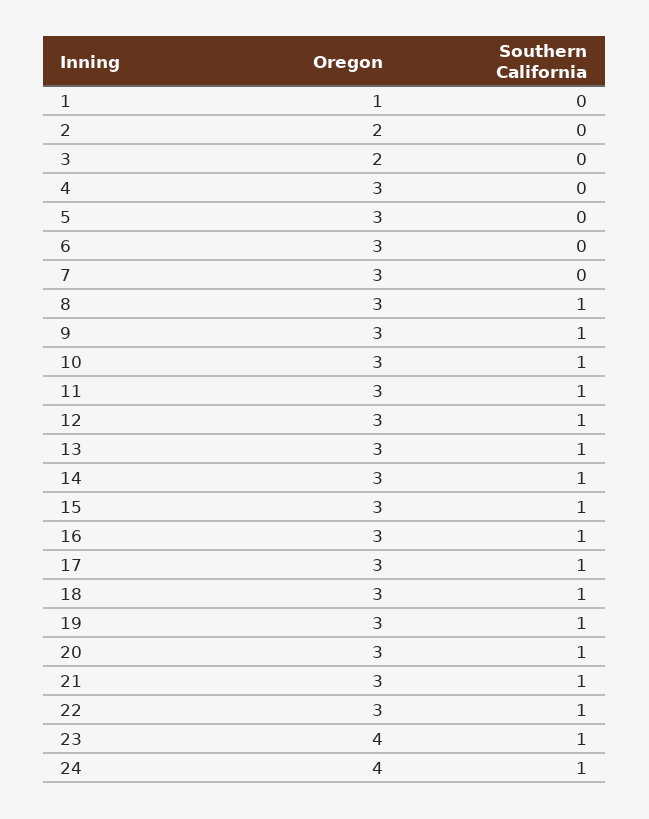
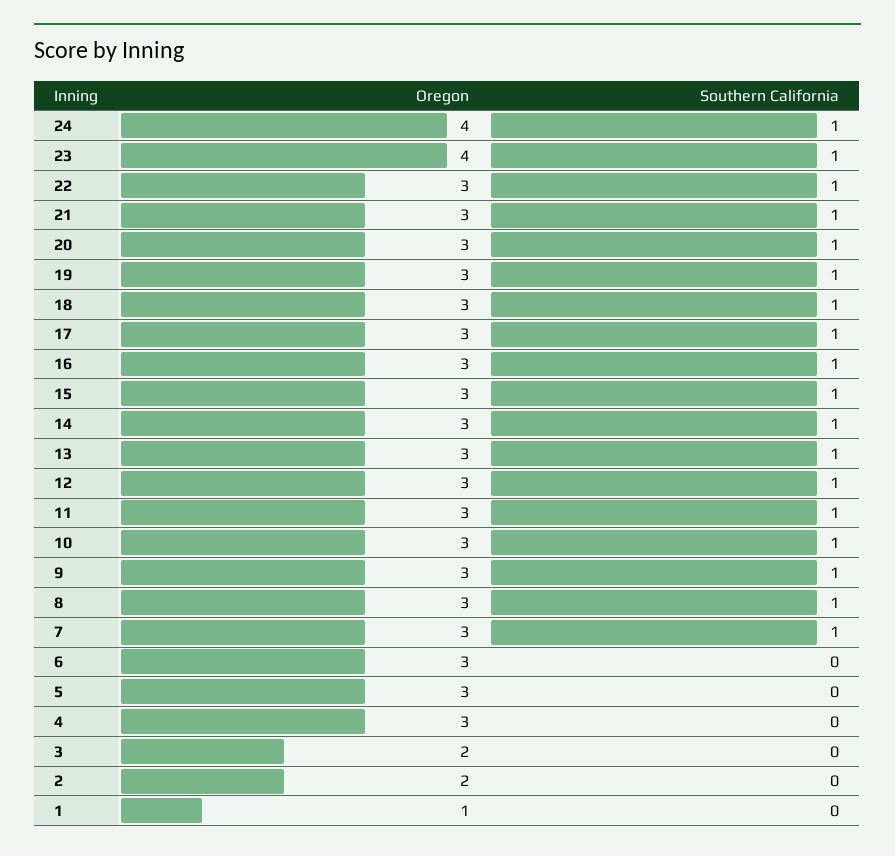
  {
    "Oregon": {
      "1": 1,
      "2": 2,
      "3": 2,
      "4": 3,
      "5": 3,
      "6": 3,
      "7": 3,
      "8": 3,
      "9": 3,
      "10": 3,
      "11": 3,
      "12": 3,
      "13": 3,
      "14": 3,
      "15": 3,
      "16": 3,
      "17": 3,
      "18": 3,
      "19": 3,
      "20": 3,
      "21": 3,
      "22": 3,
      "23": 4,
      "24": 4
    },
    "Southern California": {
      "1": 0,
      "2": 0,
      "3": 0,
      "4": 0,
      "5": 0,
      "6": 0,
-     "7": 0,
+     "7": 1,
      "8": 1,
      "9": 1,
      "10": 1,
      "11": 1,
      "12": 1,
      "13": 1,
      "14": 1,
      "15": 1,
      "16": 1,
      "17": 1,
      "18": 1,
      "19": 1,
      "20": 1,
      "21": 1,
      "22": 1,
      "23": 1,
      "24": 1
    }
  }

